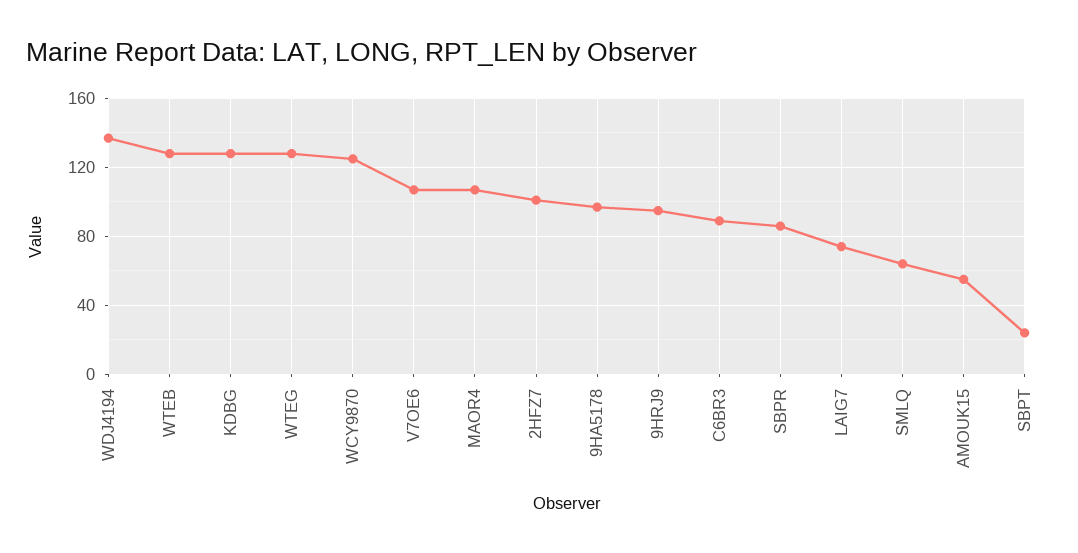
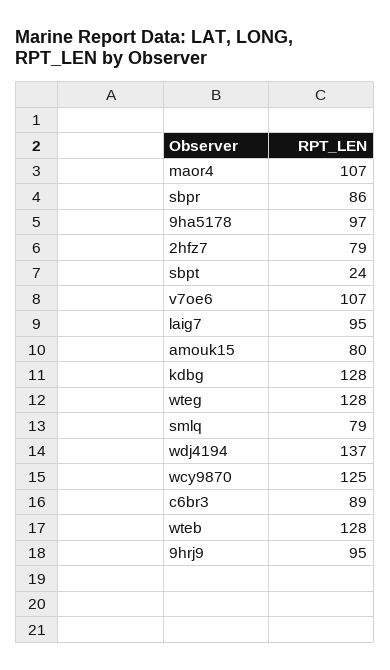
  {
    "WDJ4194": 137,
    "WTEB": 128,
    "KDBG": 128,
    "WTEG": 128,
    "WCY9870": 125,
    "V7OE6": 107,
    "MAOR4": 107,
-   "2HFZ7": 100,
+   "2HFZ7": 79,
    "9HA5178": 97,
    "9HRJ9": 95,
    "C6BR3": 89,
    "SBPR": 86,
-   "LAIG7": 75,
+   "LAIG7": 95,
-   "SMLQ": 65,
+   "SMLQ": 79,
-   "AMOUK15": 55,
+   "AMOUK15": 80,
    "SBPT": 24
  }

